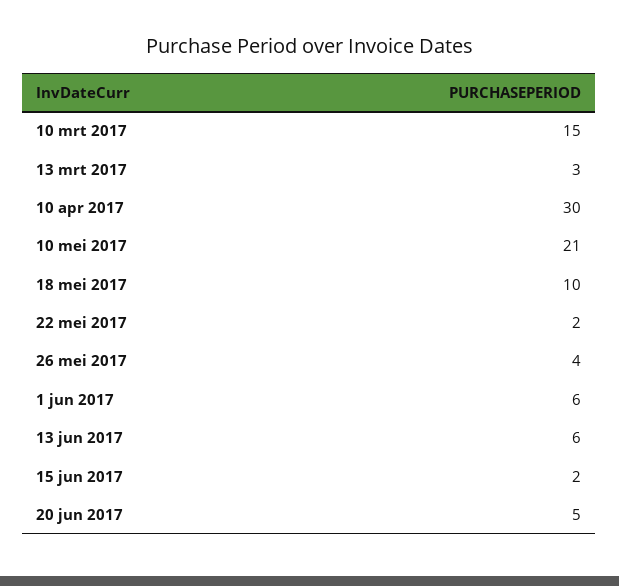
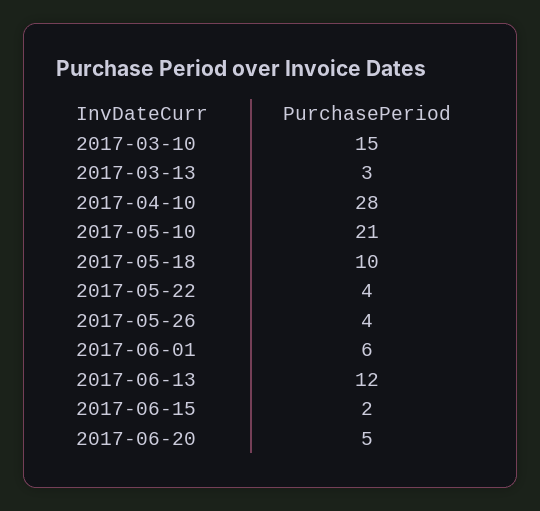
  {
    "10 mrt 2017": 15,
    "13 mrt 2017": 3,
-   "10 apr 2017": 30,
+   "10 apr 2017": 28,
    "10 mei 2017": 21,
    "18 mei 2017": 10,
-   "22 mei 2017": 2,
+   "22 mei 2017": 4,
    "26 mei 2017": 4,
    "1 jun 2017": 6,
-   "13 jun 2017": 6,
+   "13 jun 2017": 12,
    "15 jun 2017": 2,
    "20 jun 2017": 5
  }

